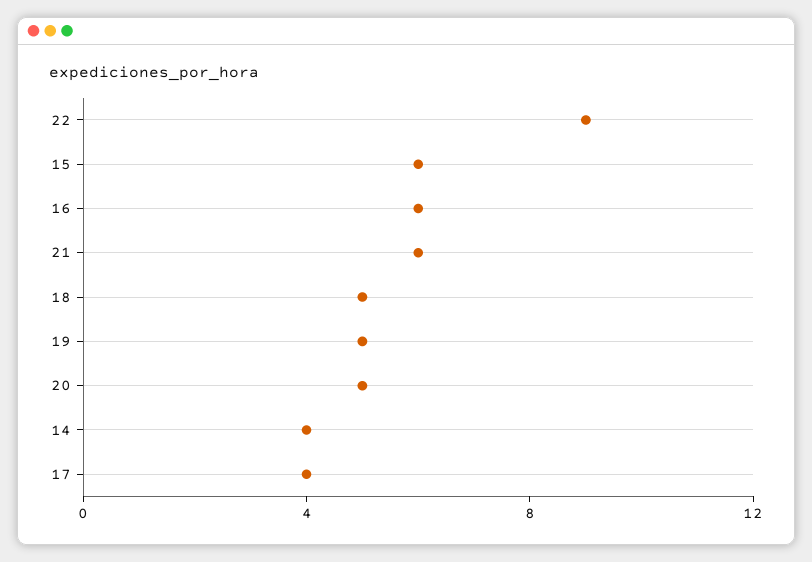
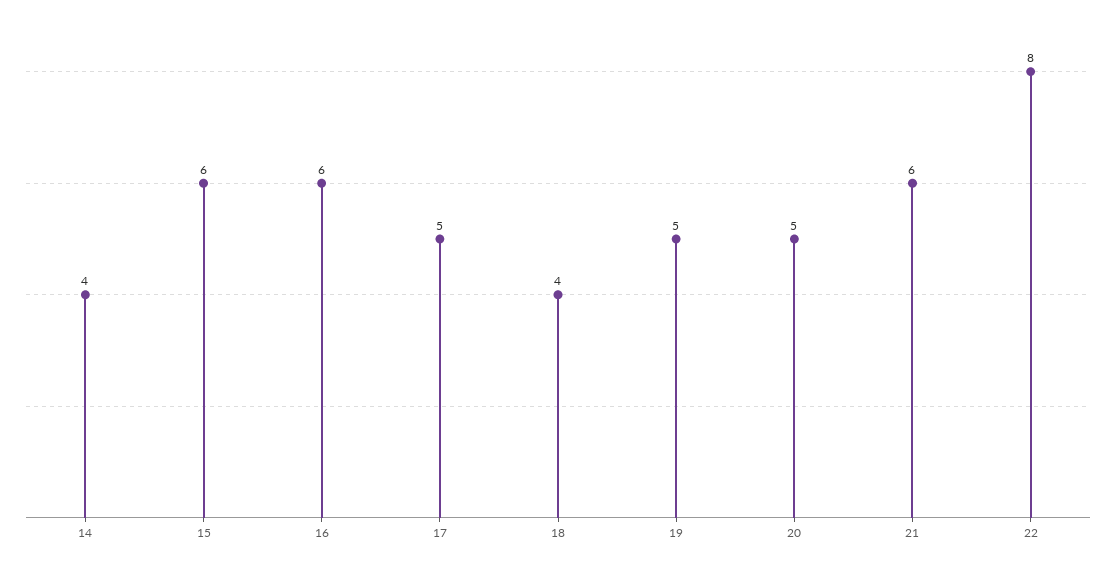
  {
-   "22": 9,
+   "22": 8,
    "15": 6,
    "16": 6,
    "21": 6,
-   "18": 5,
+   "18": 4,
    "19": 5,
    "20": 5,
    "14": 4,
-   "17": 4
+   "17": 5
  }

